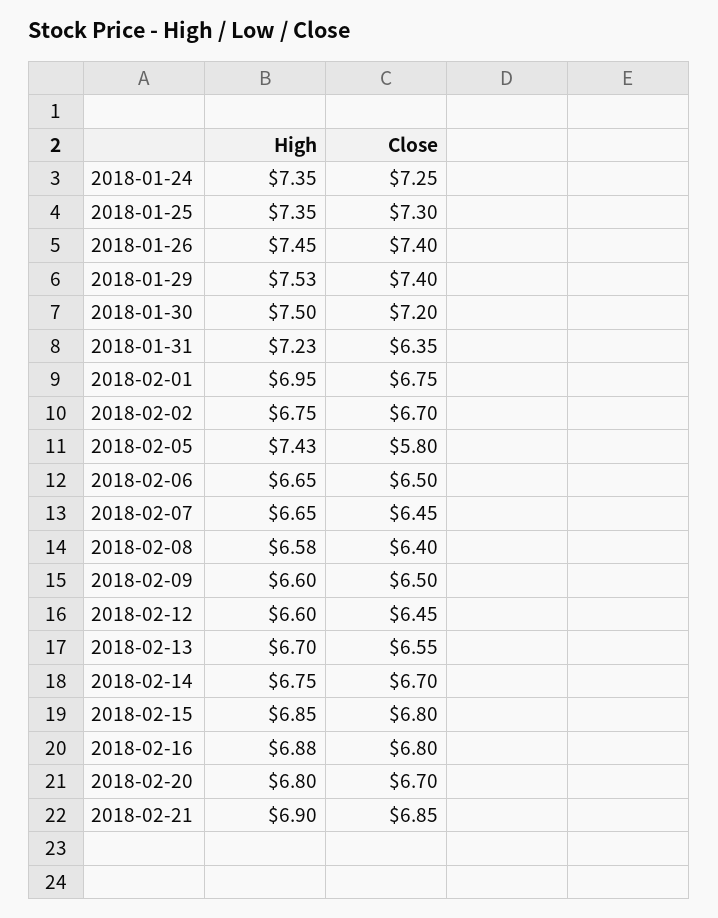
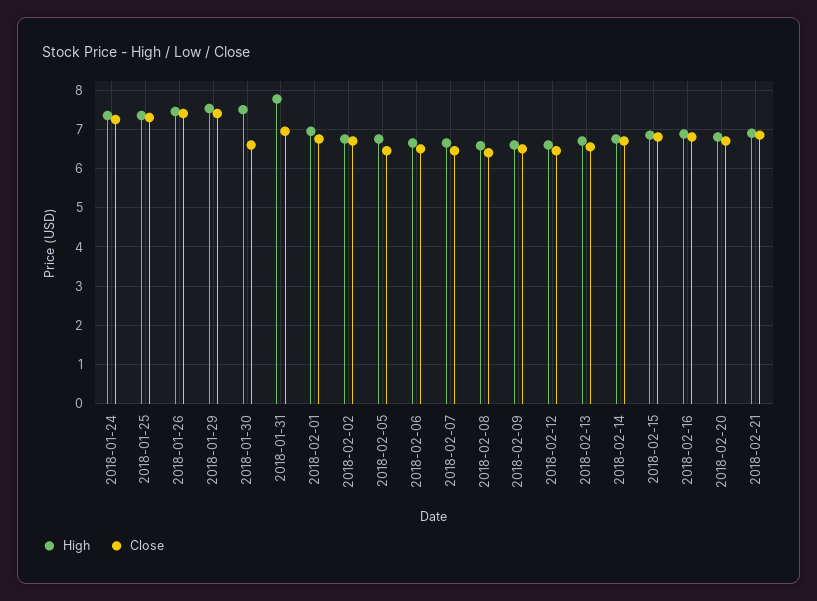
  {
    "High": {
      "2018-01-24": 7.35,
      "2018-01-25": 7.35,
      "2018-01-26": 7.45,
      "2018-01-29": 7.53,
      "2018-01-30": 7.5,
-     "2018-01-31": 7.23,
+     "2018-01-31": 7.8,
      "2018-02-01": 6.95,
      "2018-02-02": 6.75,
-     "2018-02-05": 7.43,
+     "2018-02-05": 6.8,
      "2018-02-06": 6.65,
      "2018-02-07": 6.65,
      "2018-02-08": 6.58,
      "2018-02-09": 6.6,
      "2018-02-12": 6.6,
      "2018-02-13": 6.7,
      "2018-02-14": 6.75,
      "2018-02-15": 6.85,
      "2018-02-16": 6.88,
      "2018-02-20": 6.8,
      "2018-02-21": 6.9
    },
    "Close": {
      "2018-01-24": 7.25,
      "2018-01-25": 7.3,
      "2018-01-26": 7.4,
      "2018-01-29": 7.4,
-     "2018-01-30": 7.2,
+     "2018-01-30": 6.6,
-     "2018-01-31": 6.35,
+     "2018-01-31": 7,
      "2018-02-01": 6.75,
      "2018-02-02": 6.7,
-     "2018-02-05": 5.8,
+     "2018-02-05": 6.4,
      "2018-02-06": 6.5,
      "2018-02-07": 6.45,
      "2018-02-08": 6.4,
      "2018-02-09": 6.5,
      "2018-02-12": 6.45,
      "2018-02-13": 6.55,
      "2018-02-14": 6.7,
      "2018-02-15": 6.8,
      "2018-02-16": 6.8,
      "2018-02-20": 6.7,
      "2018-02-21": 6.85
    }
  }

